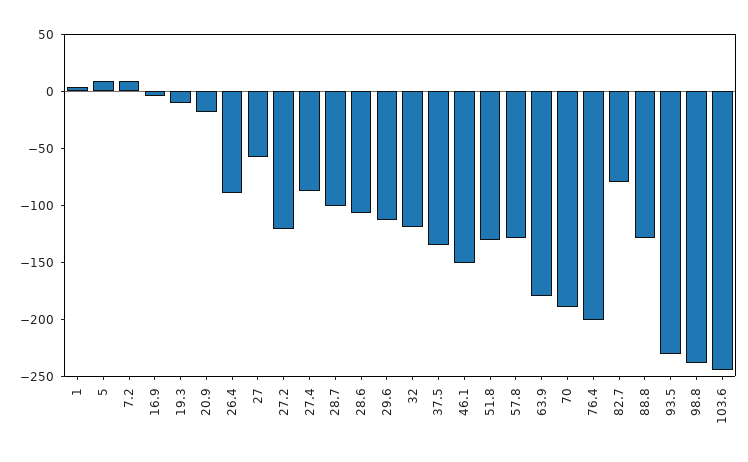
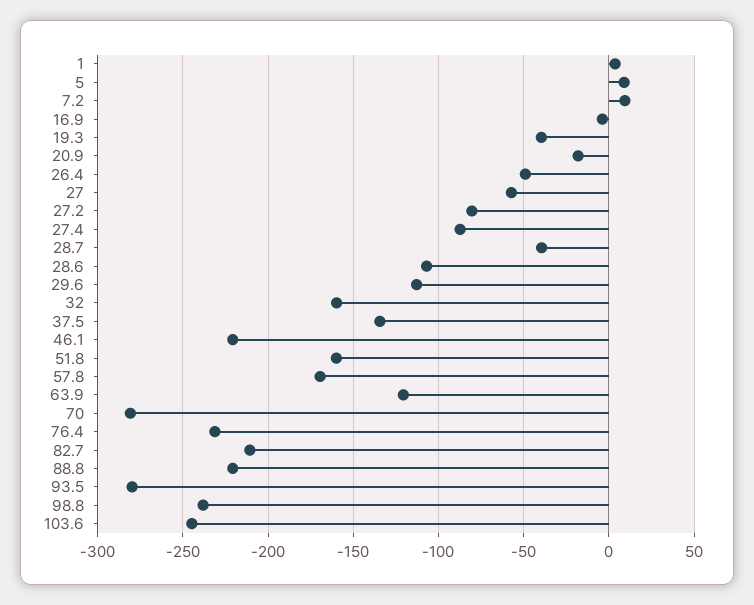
  {
    "1": 5,
    "5": 10,
    "7.2": 10,
    "16.9": -5,
-   "19.3": -10,
+   "19.3": -40,
    "20.9": -20,
-   "26.4": -90,
+   "26.4": -50,
    "27": -55,
-   "27.2": -120,
+   "27.2": -80,
    "27.4": -85,
-   "28.7": -100,
+   "28.7": -40,
    "28.6": -105,
    "29.6": -115,
-   "32": -120,
+   "32": -160,
    "37.5": -135,
-   "46.1": -150,
+   "46.1": -220,
-   "51.8": -130,
+   "51.8": -160,
-   "57.8": -130,
+   "57.8": -170,
-   "63.9": -180,
+   "63.9": -120,
-   "70": -190,
+   "70": -280,
-   "76.4": -200,
+   "76.4": -230,
-   "82.7": -80,
+   "82.7": -210,
-   "88.8": -130,
+   "88.8": -220,
-   "93.5": -230,
+   "93.5": -280,
    "98.8": -240,
    "103.6": -245
  }

